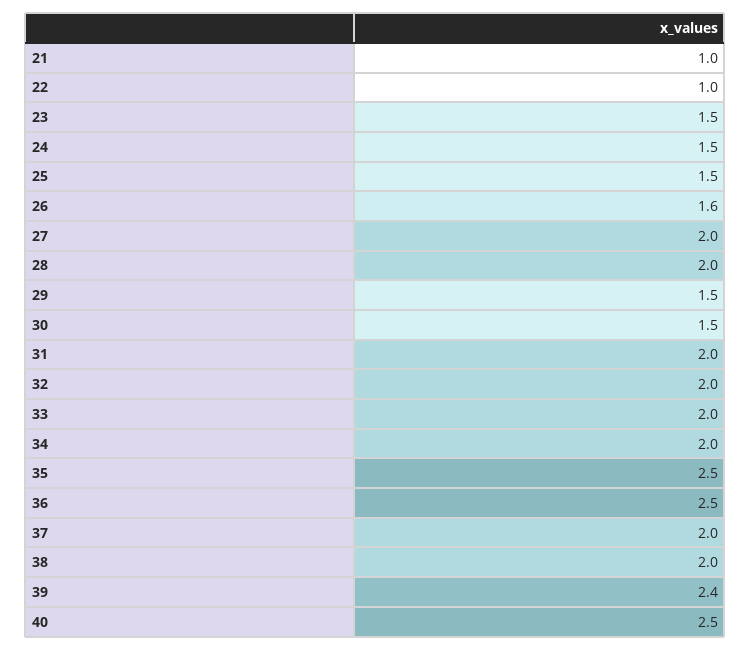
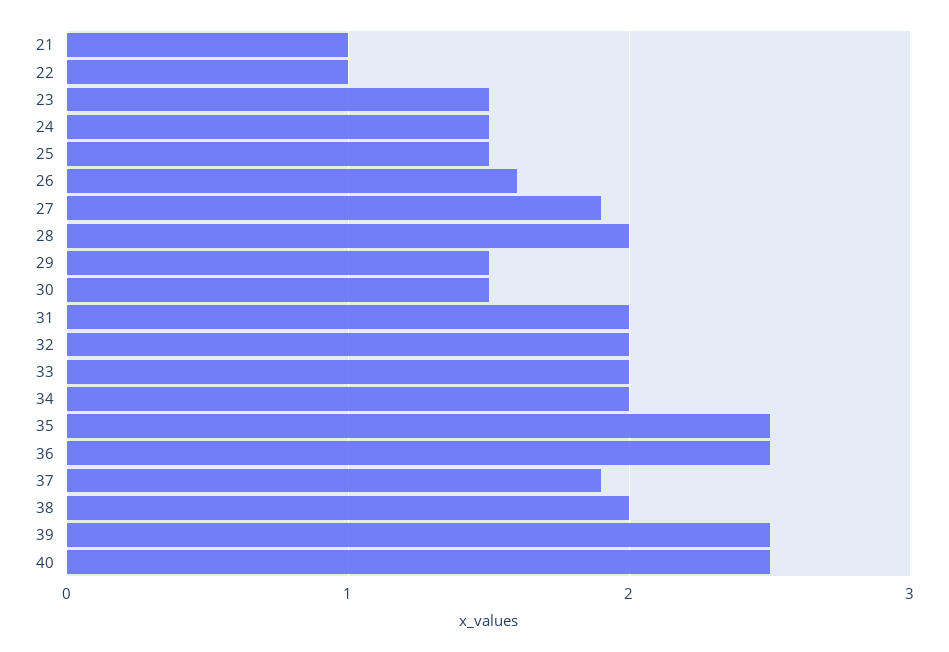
  {
    "21": 1,
    "22": 1,
    "23": 1.5,
    "24": 1.5,
    "25": 1.5,
    "26": 1.6,
-   "27": 2,
+   "27": 1.9,
    "28": 2,
    "29": 1.5,
    "30": 1.5,
    "31": 2,
    "32": 2,
    "33": 2,
    "34": 2,
    "35": 2.5,
    "36": 2.5,
-   "37": 2,
+   "37": 1.9,
    "38": 2,
-   "39": 2.4,
+   "39": 2.5,
    "40": 2.5
  }

